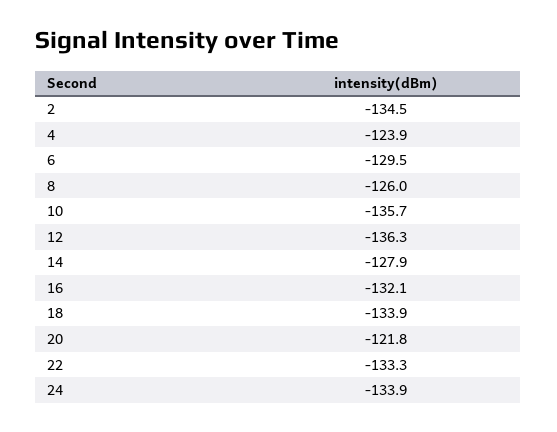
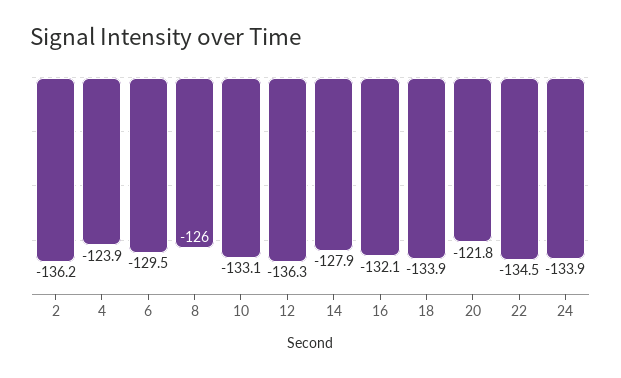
  {
-   "2": -134.5,
+   "2": -136.2,
    "4": -123.9,
    "6": -129.5,
    "8": -126,
-   "10": -135.7,
+   "10": -133.1,
    "12": -136.3,
    "14": -127.9,
    "16": -132.1,
    "18": -133.9,
    "20": -121.8,
-   "22": -133.3,
+   "22": -134.5,
    "24": -133.9
  }

